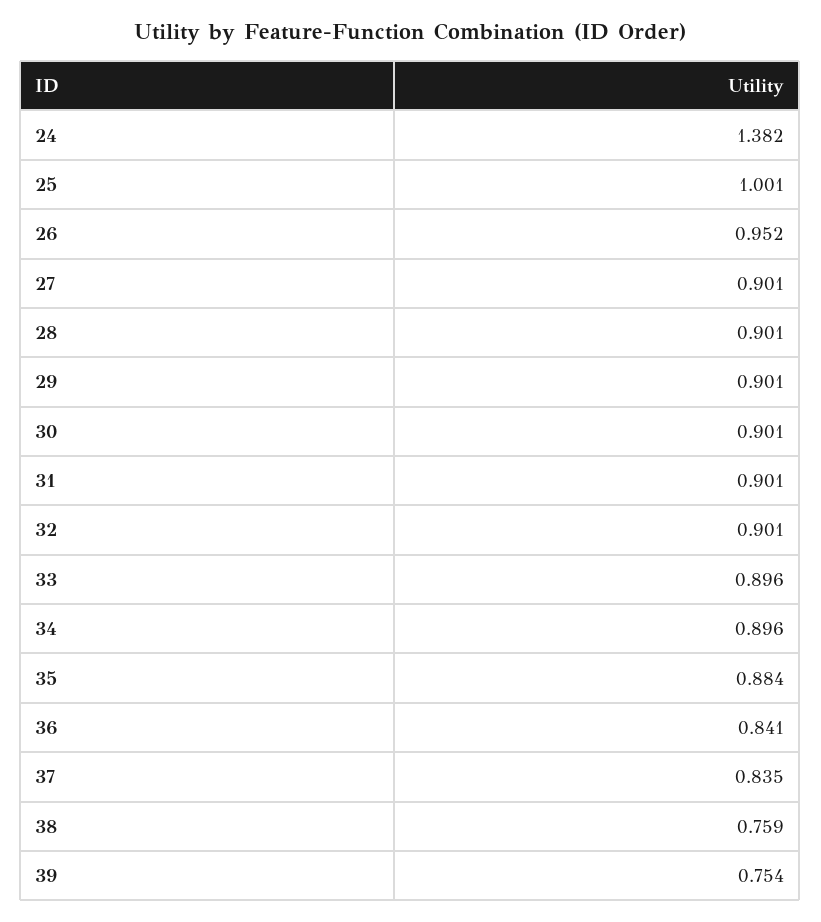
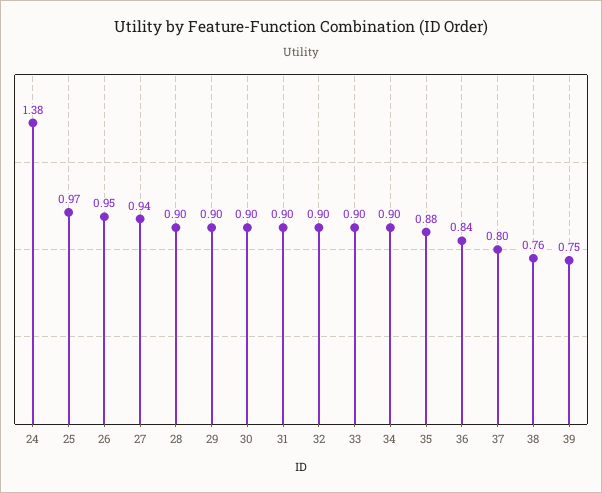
  {
    "24": 1.382,
-   "25": 1.001,
+   "25": 0.97,
    "26": 0.952,
-   "27": 0.901,
+   "27": 0.94,
    "28": 0.901,
    "29": 0.901,
    "30": 0.901,
    "31": 0.901,
    "32": 0.901,
    "33": 0.896,
    "34": 0.896,
    "35": 0.884,
    "36": 0.841,
-   "37": 0.835,
+   "37": 0.8,
    "38": 0.759,
    "39": 0.754
  }

